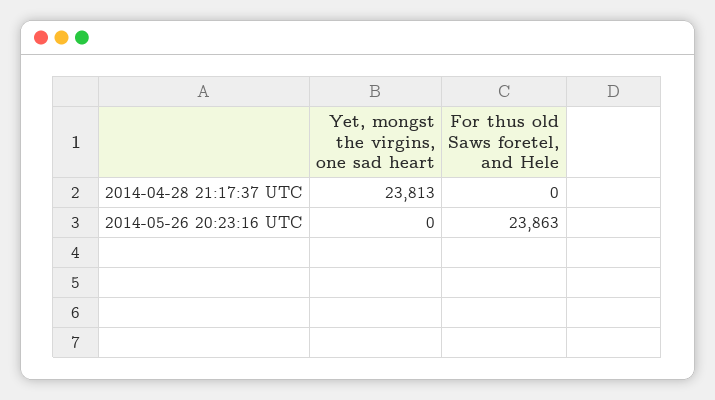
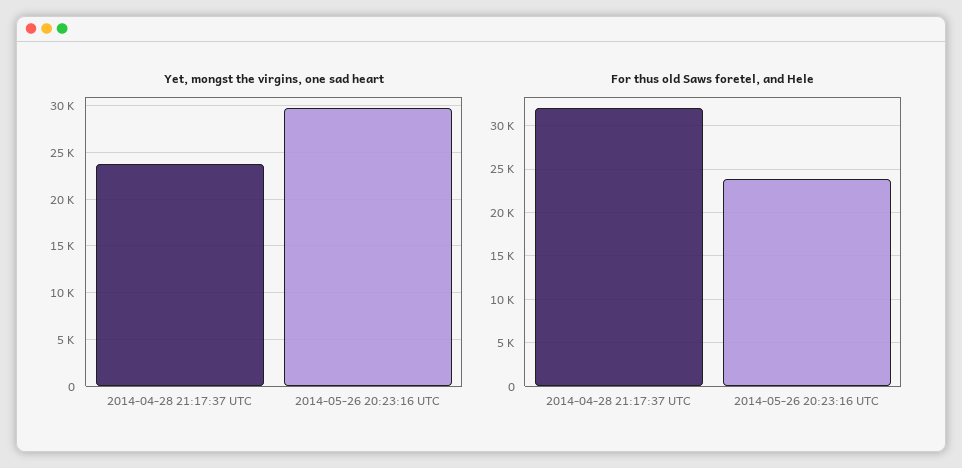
  {
    "Yet, mongst the virgins, one sad heart": {
      "2014-04-28 21:17:37 UTC": 23813,
-     "2014-05-26 20:23:16 UTC": 0
+     "2014-05-26 20:23:16 UTC": 30000
    },
    "For thus old Saws foretel, and Hele": {
-     "2014-04-28 21:17:37 UTC": 0,
+     "2014-04-28 21:17:37 UTC": 32000,
      "2014-05-26 20:23:16 UTC": 23863
    }
  }

